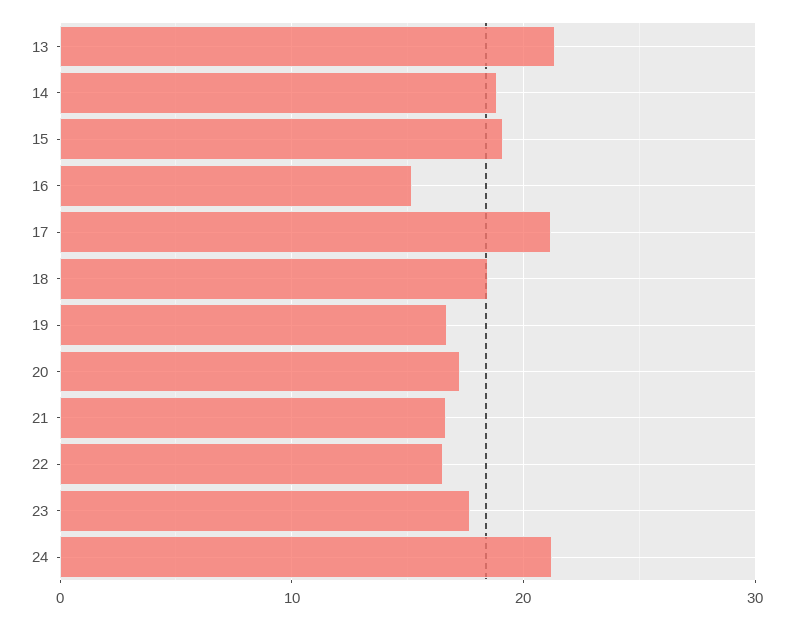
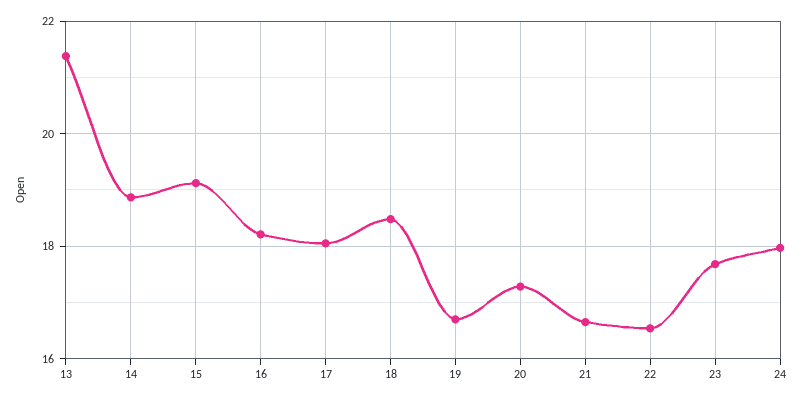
  {
    "13": 21.4,
    "14": 18.8,
    "15": 19.2,
-   "16": 15,
+   "16": 18.2,
-   "17": 21,
+   "17": 18,
    "18": 18.4,
    "19": 16.8,
    "20": 17.2,
    "21": 16.6,
    "22": 16.6,
    "23": 17.6,
-   "24": 21
+   "24": 18
  }

